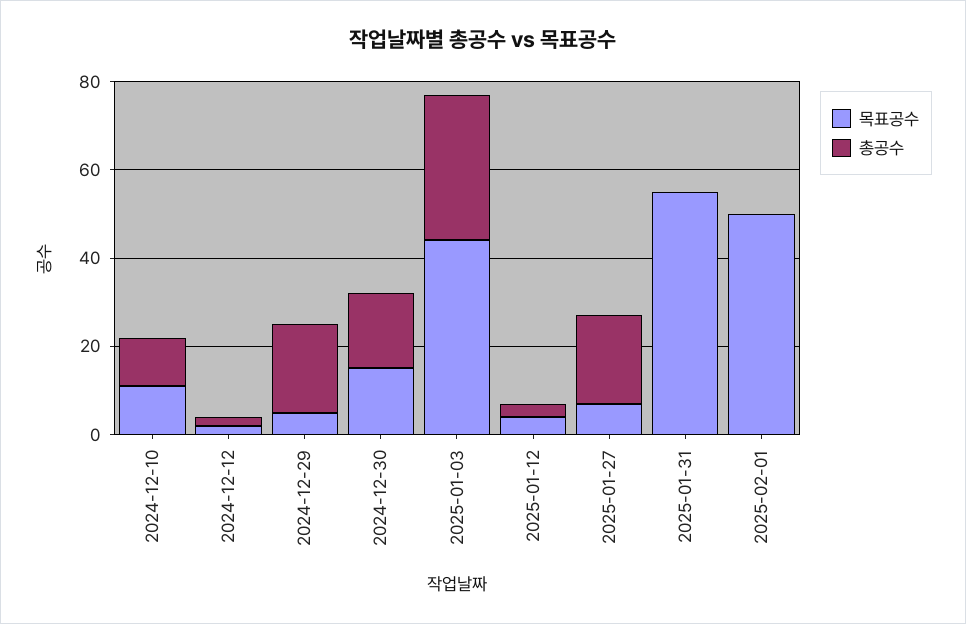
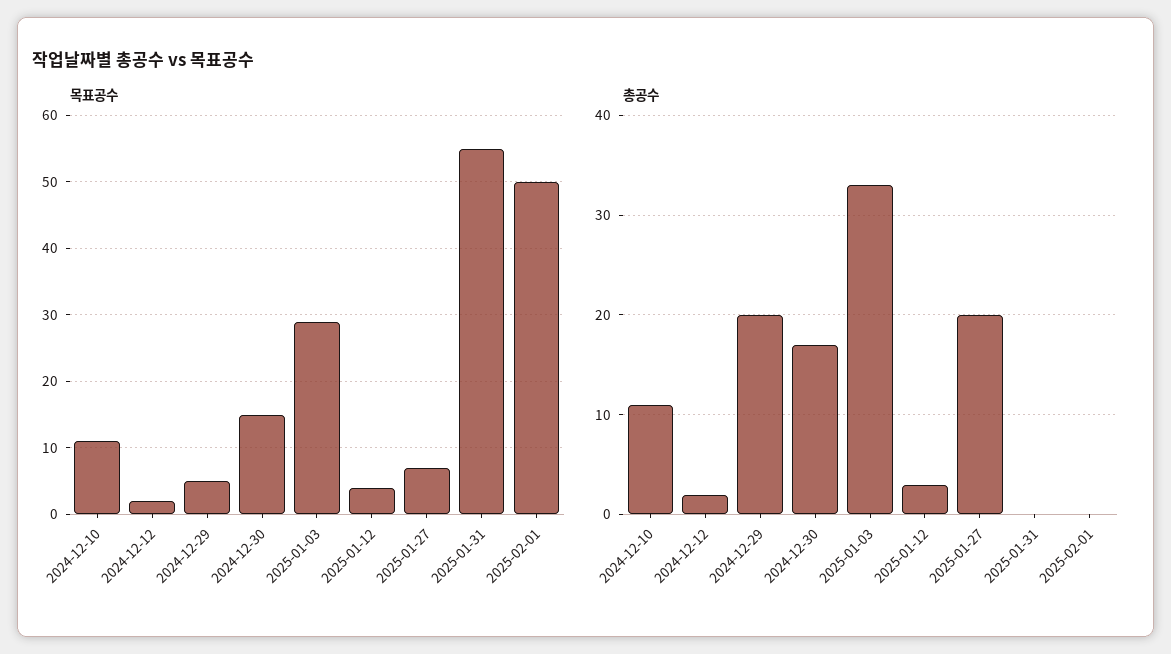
  {
    "목표공수": {
      "2024-12-10": 11,
      "2024-12-12": 2,
      "2024-12-29": 5,
      "2024-12-30": 15,
-     "2025-01-03": 45,
+     "2025-01-03": 29,
      "2025-01-12": 4,
      "2025-01-27": 7,
      "2025-01-31": 55,
      "2025-02-01": 50
    },
    "총공수": {
      "2024-12-10": 11,
      "2024-12-12": 2,
      "2024-12-29": 20,
      "2024-12-30": 17,
      "2025-01-03": 33,
      "2025-01-12": 3,
      "2025-01-27": 20,
      "2025-01-31": 0,
      "2025-02-01": 0
    }
  }

